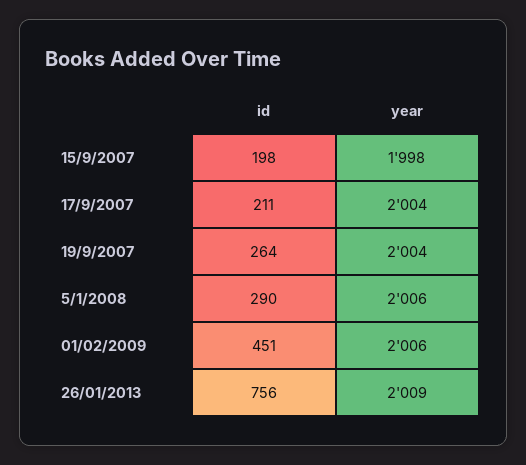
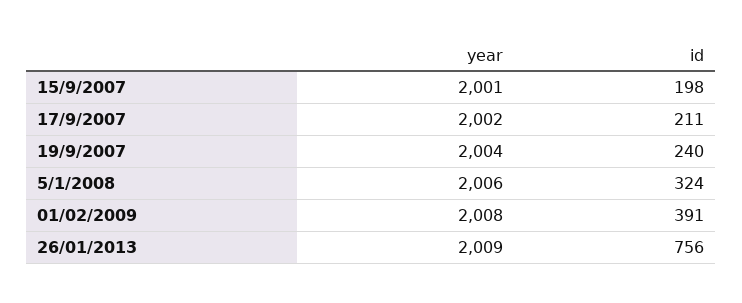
  {
    "id": {
      "15/9/2007": 198,
      "17/9/2007": 211,
-     "19/9/2007": 264,
+     "19/9/2007": 240,
-     "5/1/2008": 290,
+     "5/1/2008": 324,
-     "01/02/2009": 451,
+     "01/02/2009": 391,
      "26/01/2013": 756
    },
    "year": {
-     "15/9/2007": 1998,
+     "15/9/2007": 2001,
-     "17/9/2007": 2004,
+     "17/9/2007": 2002,
      "19/9/2007": 2004,
      "5/1/2008": 2006,
-     "01/02/2009": 2006,
+     "01/02/2009": 2008,
      "26/01/2013": 2009
    }
  }

